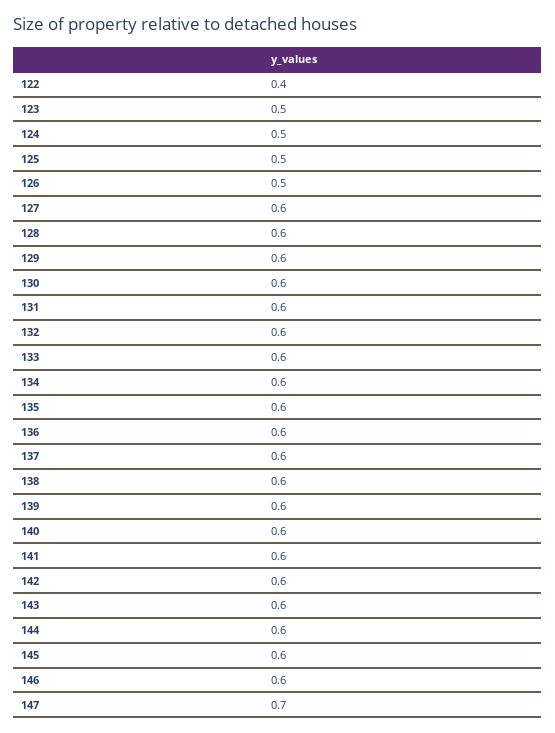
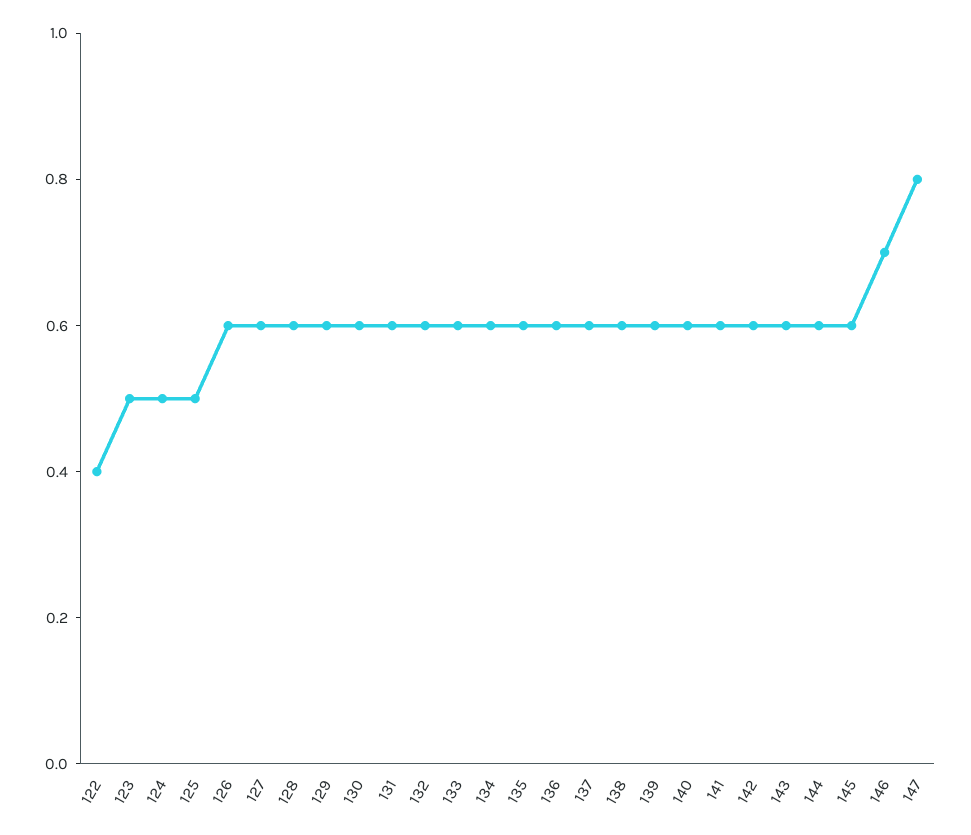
  {
    "122": 0.4,
    "123": 0.5,
    "124": 0.5,
    "125": 0.5,
-   "126": 0.5,
+   "126": 0.6,
    "127": 0.6,
    "128": 0.6,
    "129": 0.6,
    "130": 0.6,
    "131": 0.6,
    "132": 0.6,
    "133": 0.6,
    "134": 0.6,
    "135": 0.6,
    "136": 0.6,
    "137": 0.6,
    "138": 0.6,
    "139": 0.6,
    "140": 0.6,
    "141": 0.6,
    "142": 0.6,
    "143": 0.6,
    "144": 0.6,
    "145": 0.6,
-   "146": 0.6,
+   "146": 0.7,
-   "147": 0.7
+   "147": 0.8
  }

